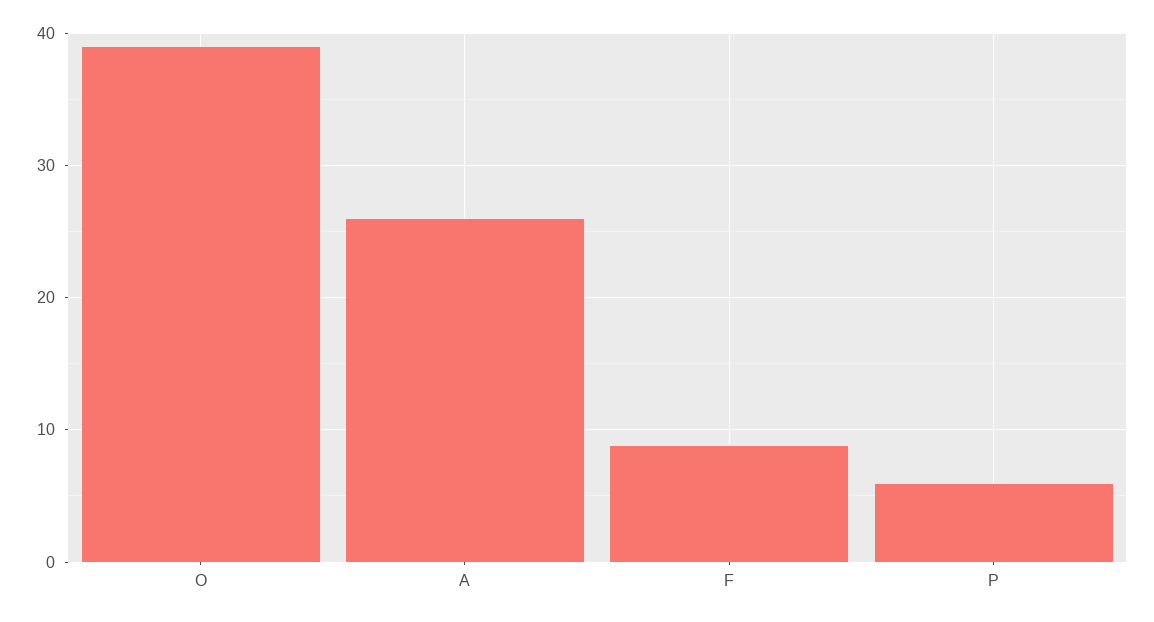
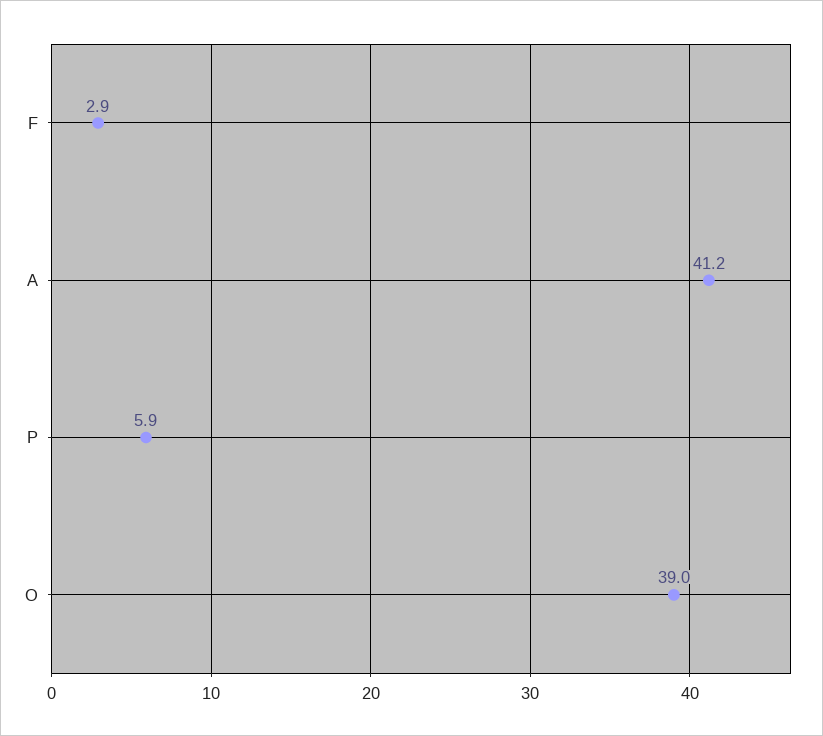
  {
    "O": 39,
-   "A": 26,
+   "A": 41.2,
-   "F": 9,
+   "F": 2.9,
    "P": 5.9
  }

